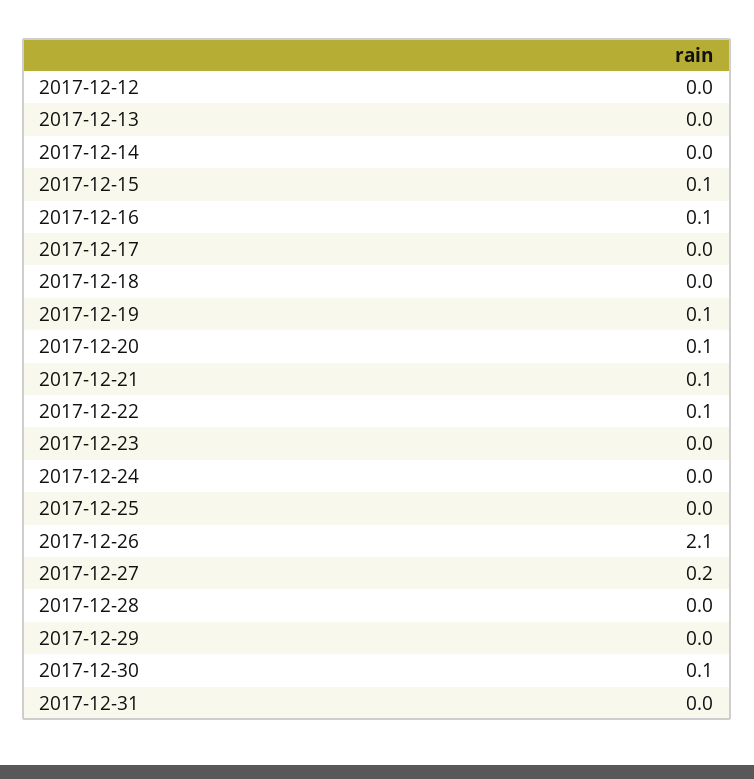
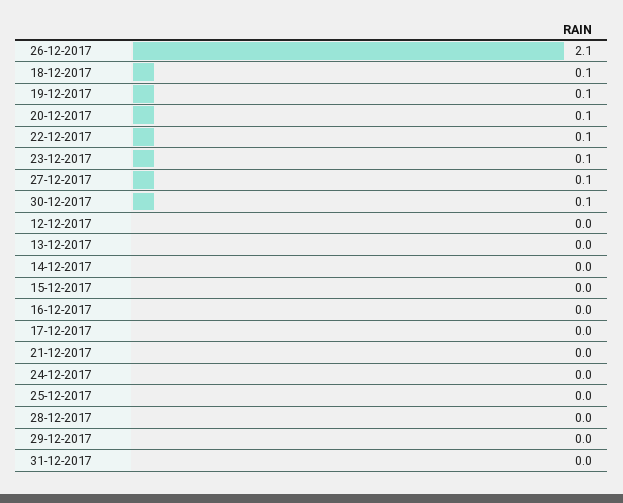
  {
    "2017-12-12": 0,
    "2017-12-13": 0,
    "2017-12-14": 0,
-   "2017-12-15": 0.1,
+   "2017-12-15": 0,
-   "2017-12-16": 0.1,
+   "2017-12-16": 0,
    "2017-12-17": 0,
-   "2017-12-18": 0,
+   "2017-12-18": 0.1,
    "2017-12-19": 0.1,
    "2017-12-20": 0.1,
-   "2017-12-21": 0.1,
+   "2017-12-21": 0,
    "2017-12-22": 0.1,
-   "2017-12-23": 0,
+   "2017-12-23": 0.1,
    "2017-12-24": 0,
    "2017-12-25": 0,
    "2017-12-26": 2.1,
-   "2017-12-27": 0.2,
+   "2017-12-27": 0.1,
    "2017-12-28": 0,
    "2017-12-29": 0,
    "2017-12-30": 0.1,
    "2017-12-31": 0
  }

